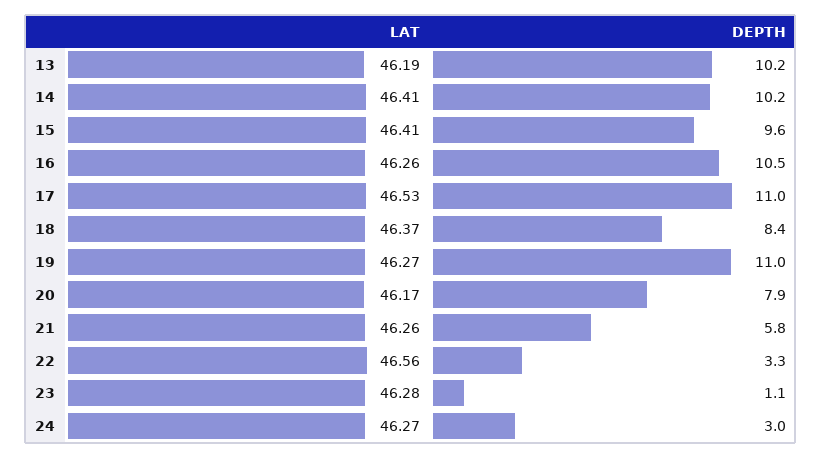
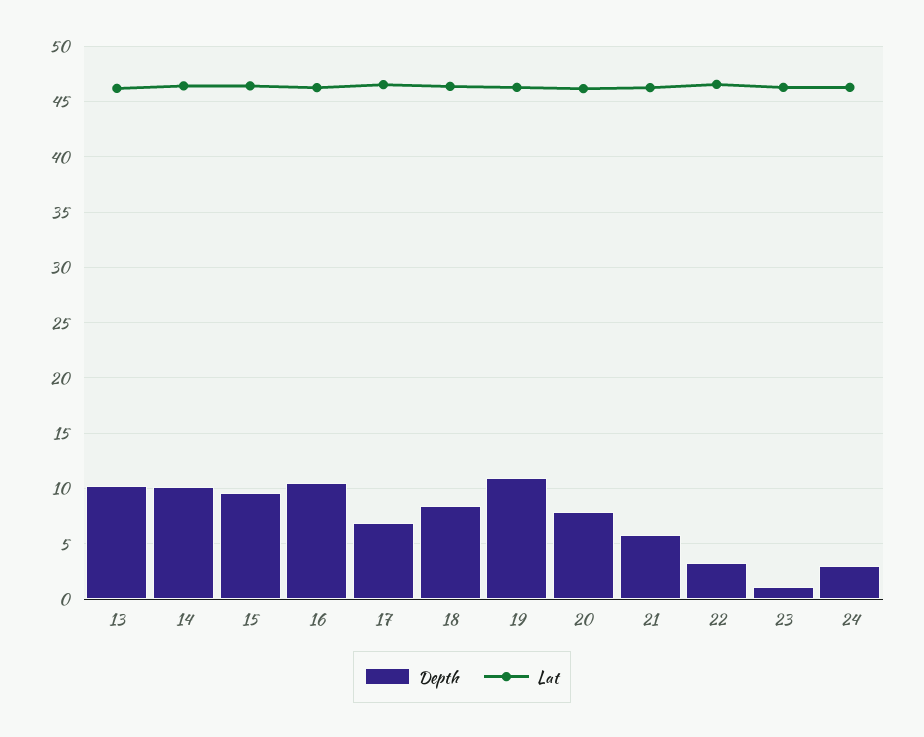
  {
    "LAT": {
      "13": 46.19,
      "14": 46.41,
      "15": 46.41,
      "16": 46.26,
      "17": 46.53,
      "18": 46.37,
      "19": 46.27,
      "20": 46.17,
      "21": 46.26,
      "22": 46.56,
      "23": 46.28,
      "24": 46.27
    },
    "DEPTH": {
      "13": 10.2,
      "14": 10.2,
      "15": 9.6,
      "16": 10.5,
-     "17": 11,
+     "17": 7,
      "18": 8.4,
      "19": 11,
      "20": 7.9,
      "21": 5.8,
      "22": 3.3,
      "23": 1.1,
      "24": 3
    }
  }

